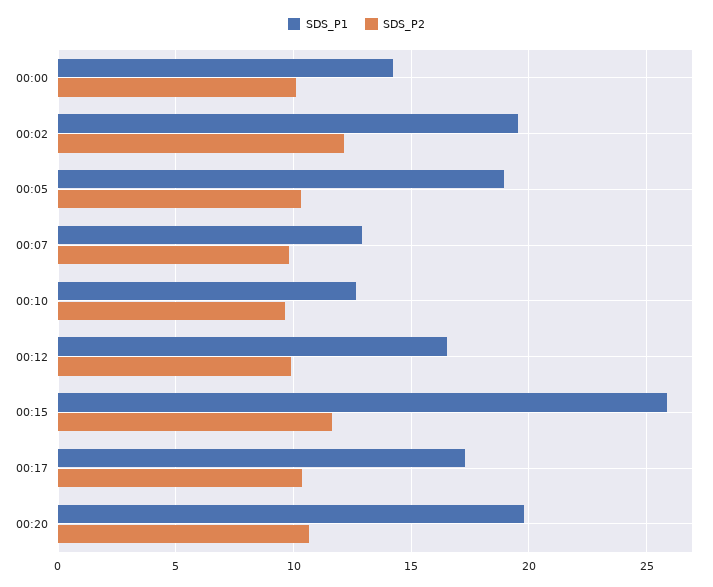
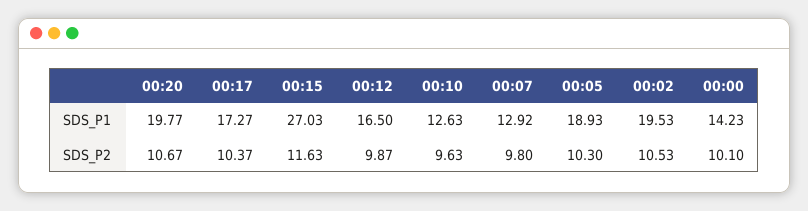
  {
    "SDS_P1": {
      "00:00": 14.23,
      "00:02": 19.53,
      "00:05": 18.93,
      "00:07": 12.92,
      "00:10": 12.63,
      "00:12": 16.5,
-     "00:15": 26,
+     "00:15": 27.03,
      "00:17": 17.27,
      "00:20": 19.77
    },
    "SDS_P2": {
      "00:00": 10.1,
-     "00:02": 12,
+     "00:02": 10.53,
      "00:05": 10.3,
      "00:07": 9.8,
      "00:10": 9.63,
      "00:12": 9.87,
      "00:15": 11.63,
      "00:17": 10.37,
      "00:20": 10.67
    }
  }

